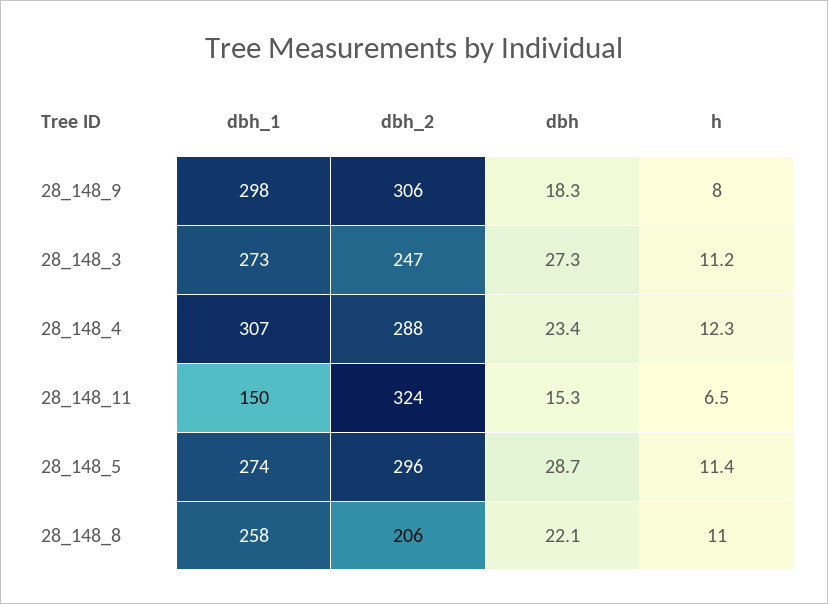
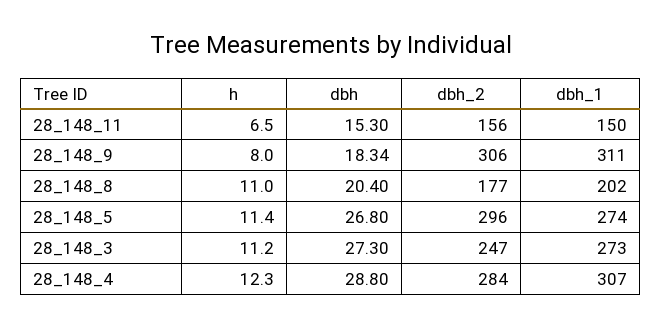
  {
    "dbh_1": {
-     "28_148_9": 298,
+     "28_148_9": 311,
      "28_148_3": 273,
      "28_148_4": 307,
      "28_148_11": 150,
      "28_148_5": 274,
-     "28_148_8": 258
+     "28_148_8": 202
    },
    "dbh_2": {
      "28_148_9": 306,
      "28_148_3": 247,
-     "28_148_4": 288,
+     "28_148_4": 284,
-     "28_148_11": 324,
+     "28_148_11": 156,
      "28_148_5": 296,
-     "28_148_8": 206
+     "28_148_8": 177
    },
    "dbh": {
      "28_148_9": 18.34,
      "28_148_3": 27.3,
-     "28_148_4": 23.4,
+     "28_148_4": 28.8,
      "28_148_11": 15.3,
-     "28_148_5": 28.7,
+     "28_148_5": 26.8,
-     "28_148_8": 22.1
+     "28_148_8": 20.4
    },
    "h": {
      "28_148_9": 8,
      "28_148_3": 11.2,
      "28_148_4": 12.3,
      "28_148_11": 6.5,
      "28_148_5": 11.4,
      "28_148_8": 11
    }
  }

